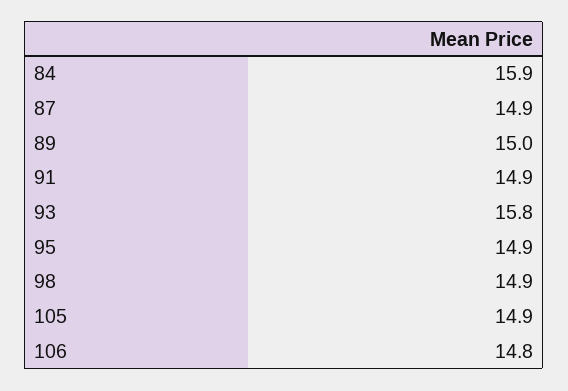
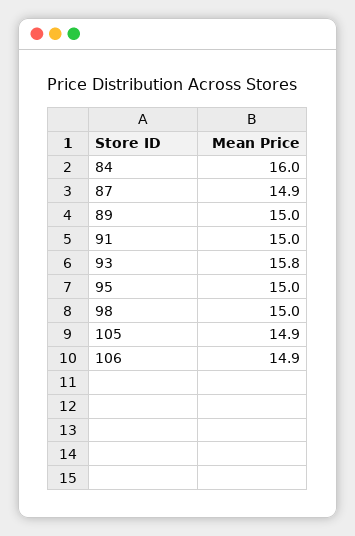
  {
-   "84": 15.9,
+   "84": 16,
    "87": 14.9,
    "89": 15,
-   "91": 14.9,
+   "91": 15,
    "93": 15.8,
-   "95": 14.9,
+   "95": 15,
-   "98": 14.9,
+   "98": 15,
    "105": 14.9,
-   "106": 14.8
+   "106": 14.9
  }

